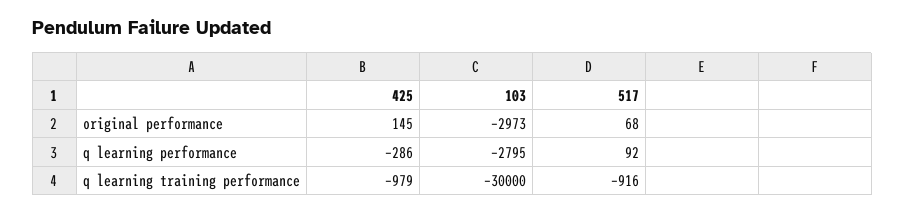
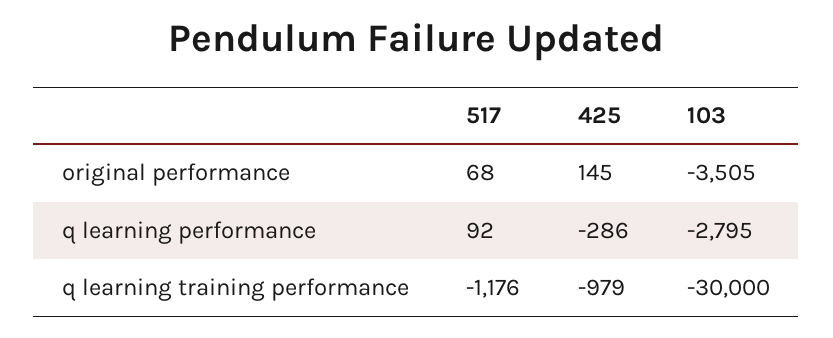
  {
    "425": {
      "original performance": 145,
      "q learning performance": -286,
      "q learning training performance": -979
    },
    "103": {
-     "original performance": -2973,
+     "original performance": -3505,
      "q learning performance": -2795,
      "q learning training performance": -30000
    },
    "517": {
      "original performance": 68,
      "q learning performance": 92,
-     "q learning training performance": -916
+     "q learning training performance": -1176
    }
  }

